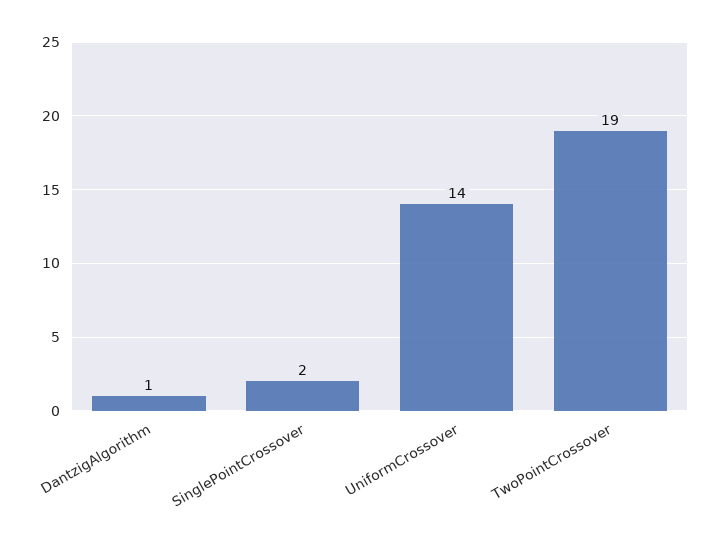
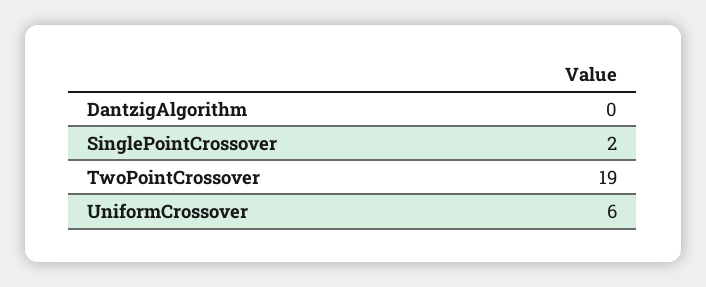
  {
-   "DantzigAlgorithm": 1,
+   "DantzigAlgorithm": 0,
    "SinglePointCrossover": 2,
-   "UniformCrossover": 14,
+   "UniformCrossover": 6,
    "TwoPointCrossover": 19
  }

